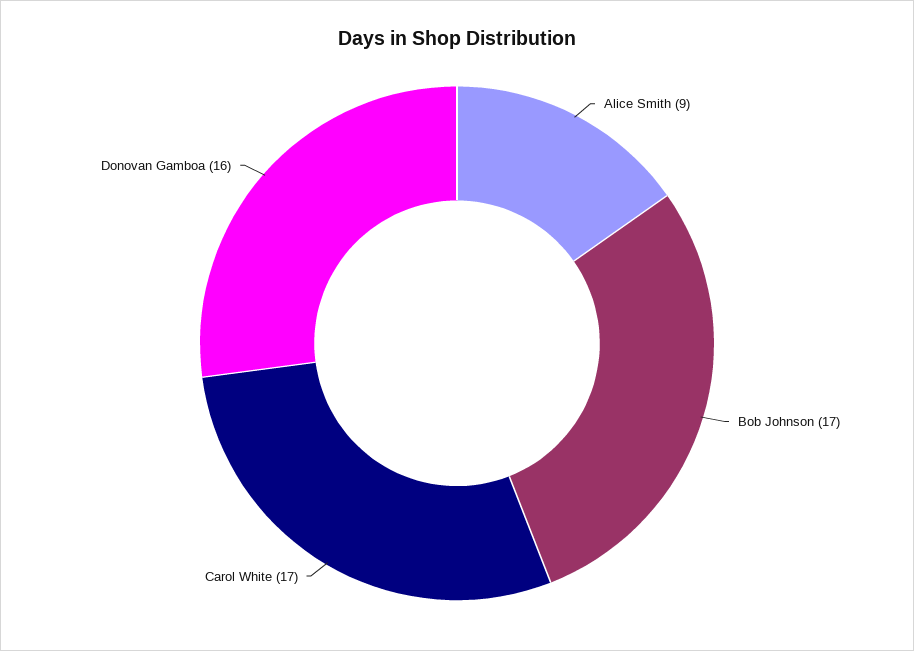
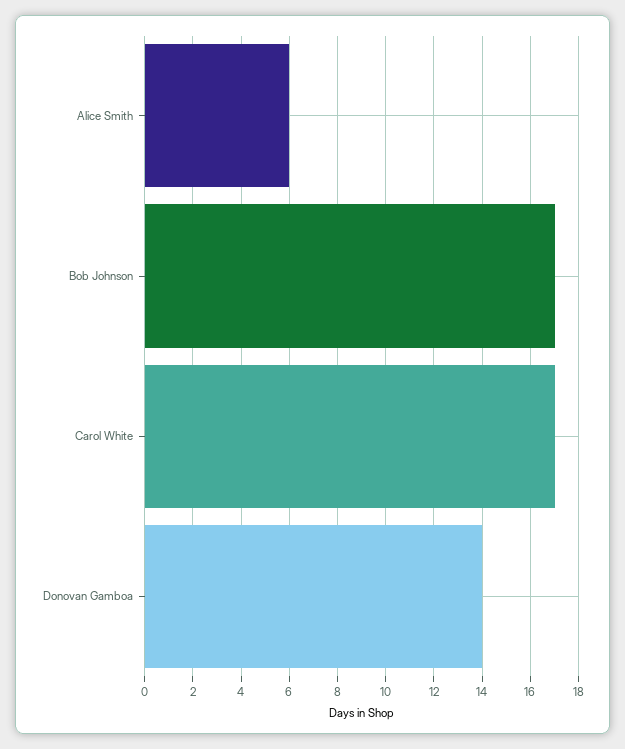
  {
-   "Alice Smith": 9,
+   "Alice Smith": 6,
    "Bob Johnson": 17,
    "Carol White": 17,
-   "Donovan Gamboa": 16
+   "Donovan Gamboa": 14
  }

